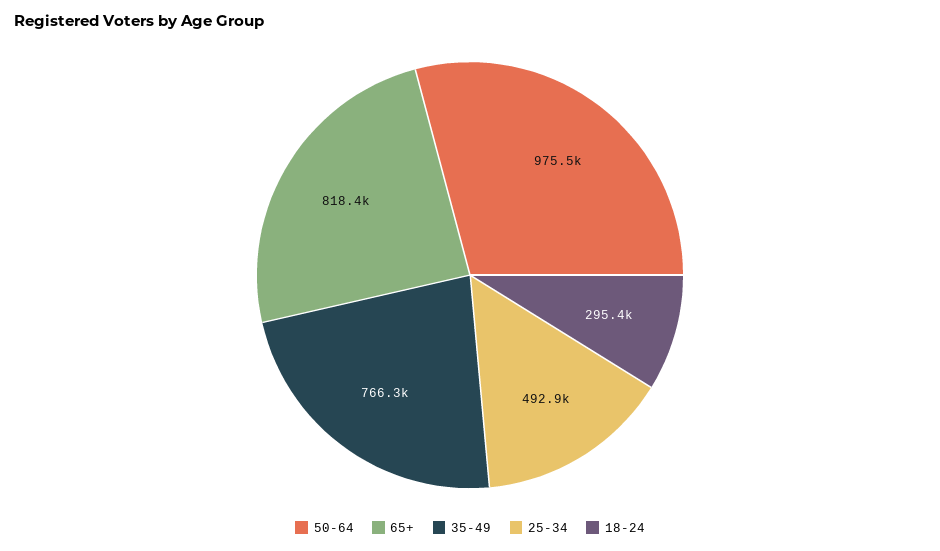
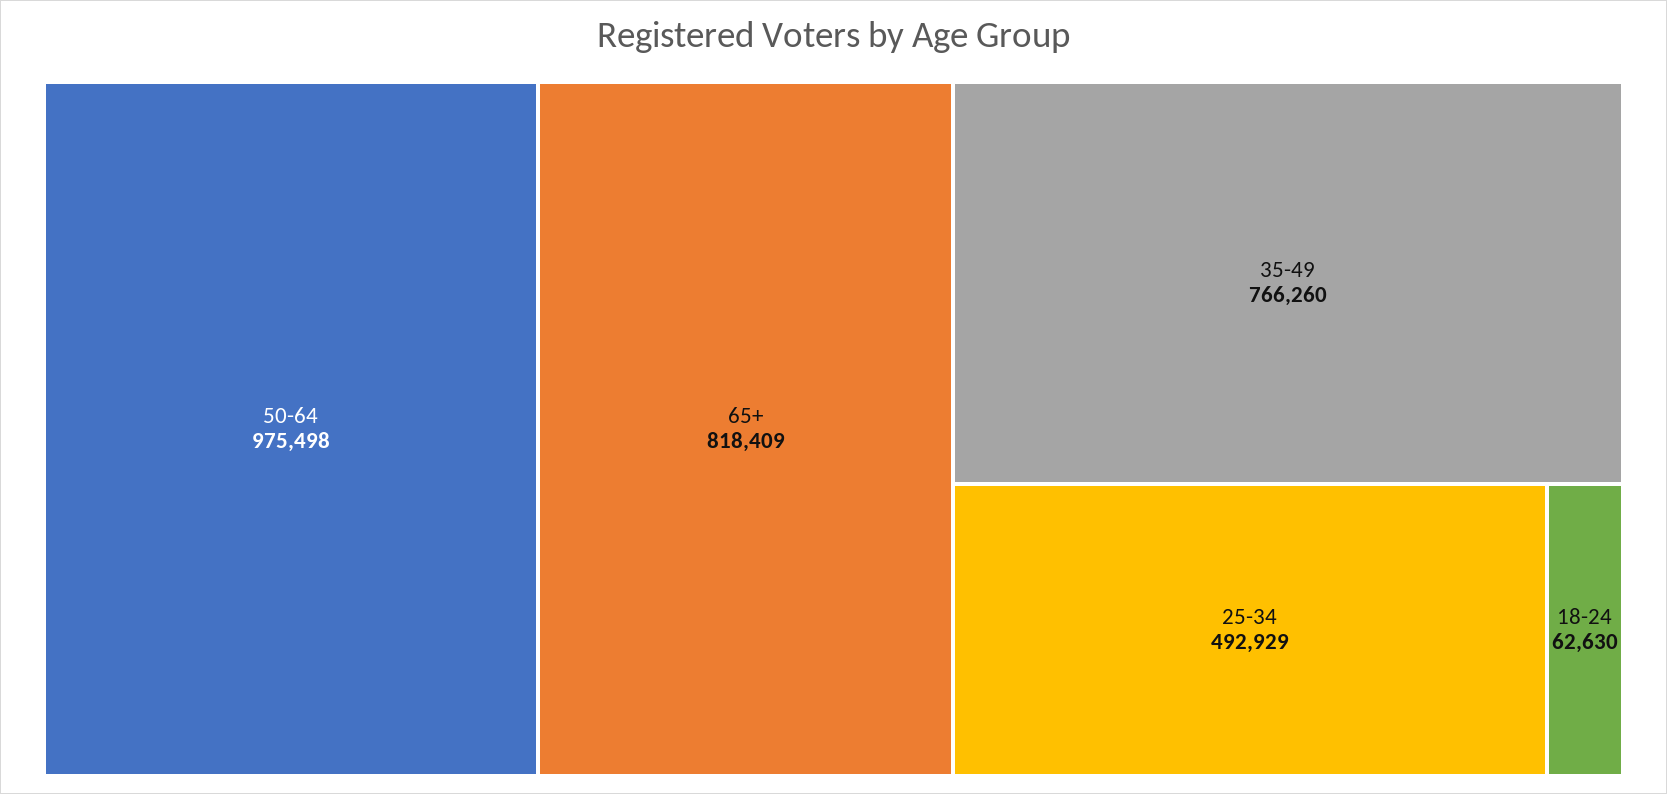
  {
    "50-64": 975498,
    "65+": 818409,
    "35-49": 766260,
    "25-34": 492929,
-   "18-24": 295400
+   "18-24": 62630
  }

